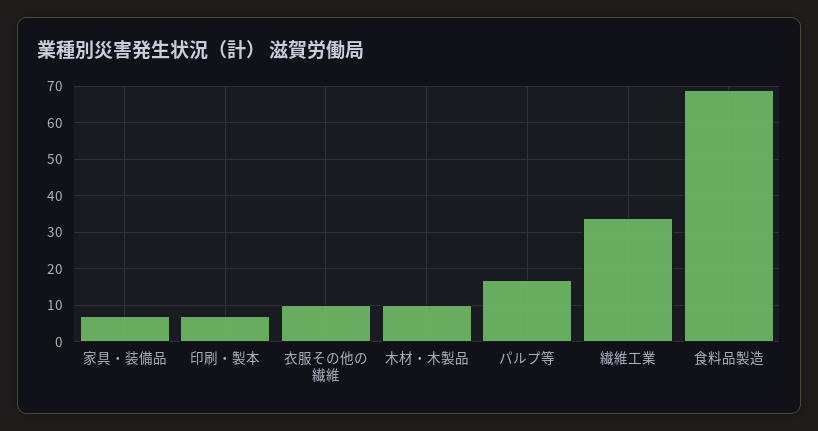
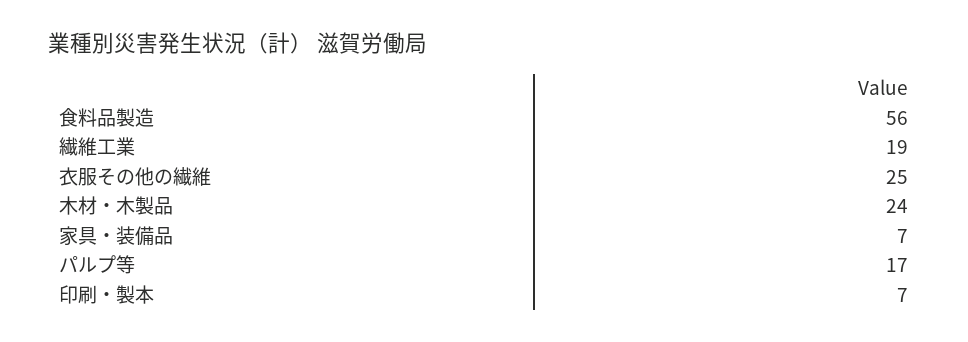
  {
    "家具・装備品": 7,
    "印刷・製本": 7,
-   "衣服その他の繊維": 10,
+   "衣服その他の繊維": 25,
-   "木材・木製品": 10,
+   "木材・木製品": 24,
    "パルプ等": 17,
-   "繊維工業": 35,
+   "繊維工業": 19,
-   "食料品製造": 70
+   "食料品製造": 56
  }

